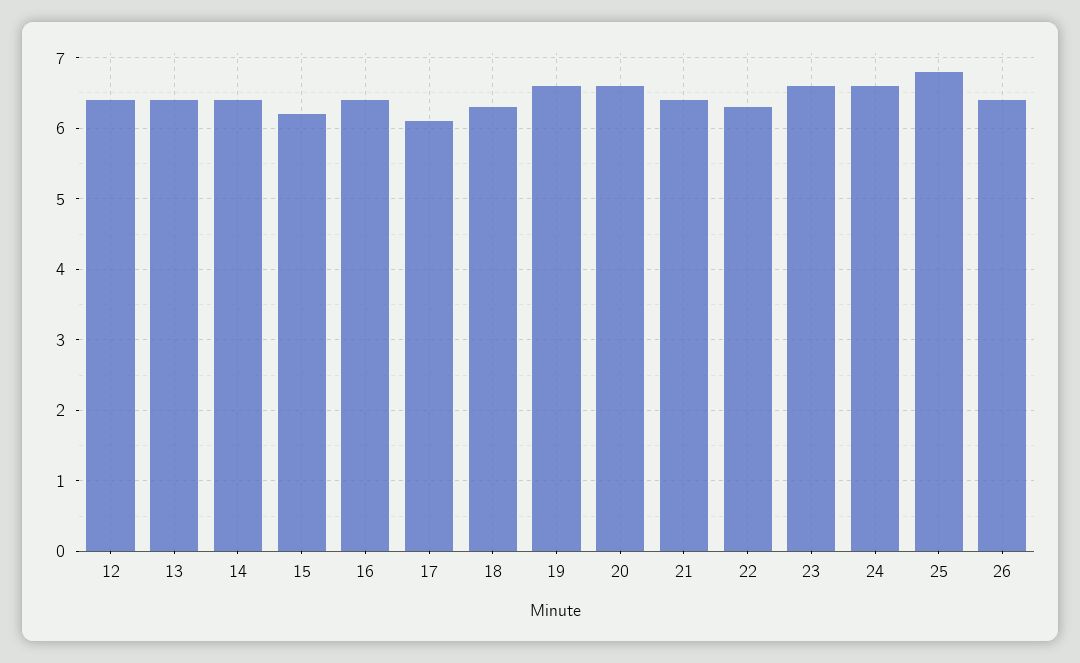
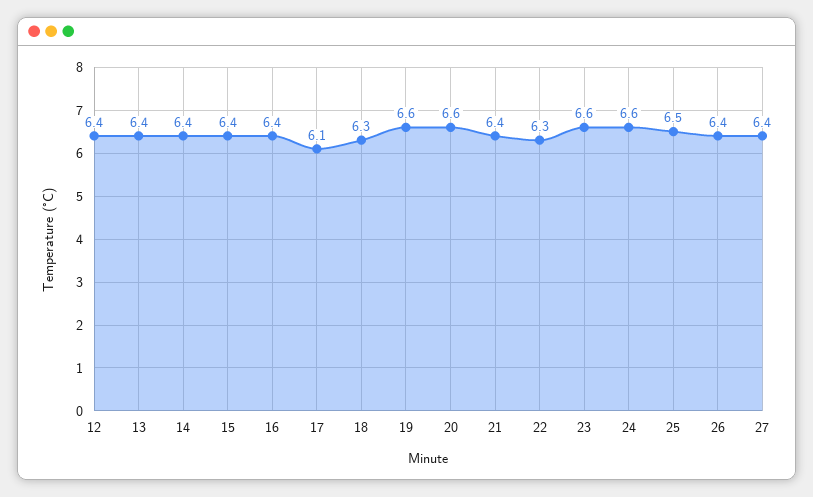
  {
    "12": 6.4,
    "13": 6.4,
    "14": 6.4,
-   "15": 6.2,
+   "15": 6.4,
    "16": 6.4,
    "17": 6.1,
    "18": 6.3,
    "19": 6.6,
    "20": 6.6,
    "21": 6.4,
    "22": 6.3,
    "23": 6.6,
    "24": 6.6,
-   "25": 6.8,
+   "25": 6.5,
-   "26": 6.4
+   "26": 6.4,
+   "27": 6.4
  }

